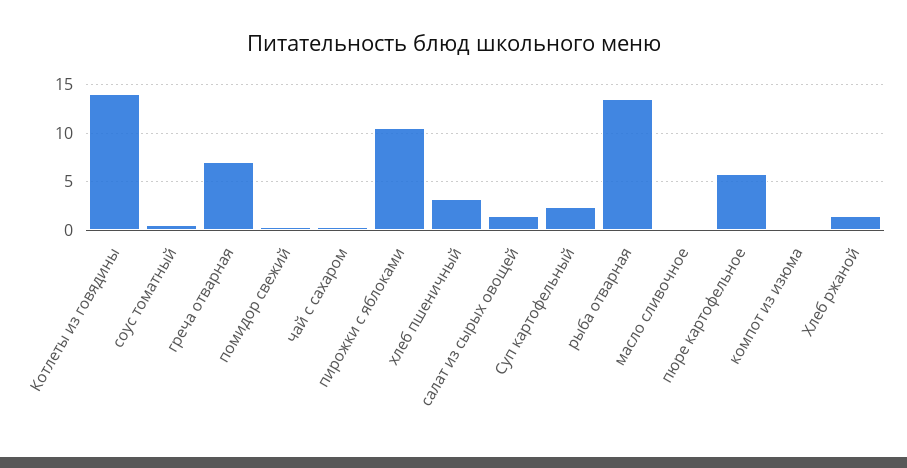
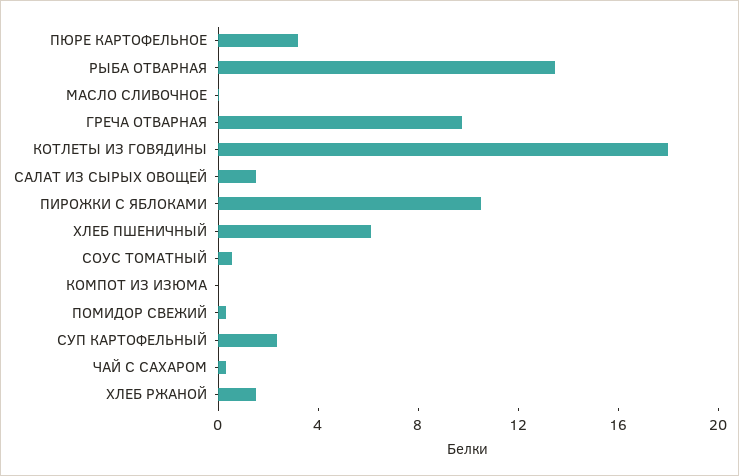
  {
-   "Котлеты из говядины": 14,
+   "Котлеты из говядины": 18,
    "соус томатный": 1,
-   "греча отварная": 7,
+   "греча отварная": 10,
    "помидор свежий": 0,
    "чай с сахаром": 0,
    "пирожки с яблоками": 11,
-   "хлеб пшеничный": 3,
+   "хлеб пшеничный": 6,
    "салат из сырых овощей": 2,
    "Суп картофельный": 2,
    "рыба отварная": 13,
    "масло сливочное": 0,
-   "пюре картофельное": 6,
+   "пюре картофельное": 3,
    "компот из изюма": 0,
    "Хлеб ржаной": 2
  }

